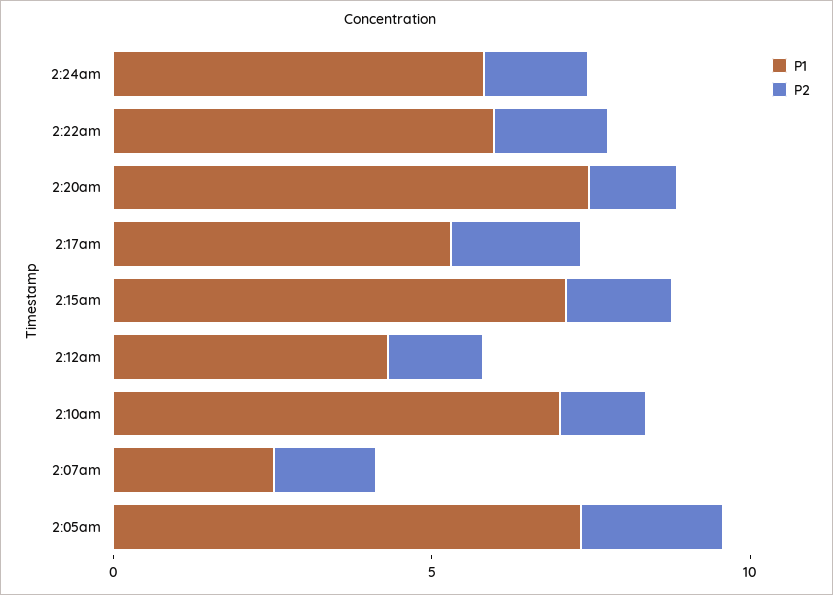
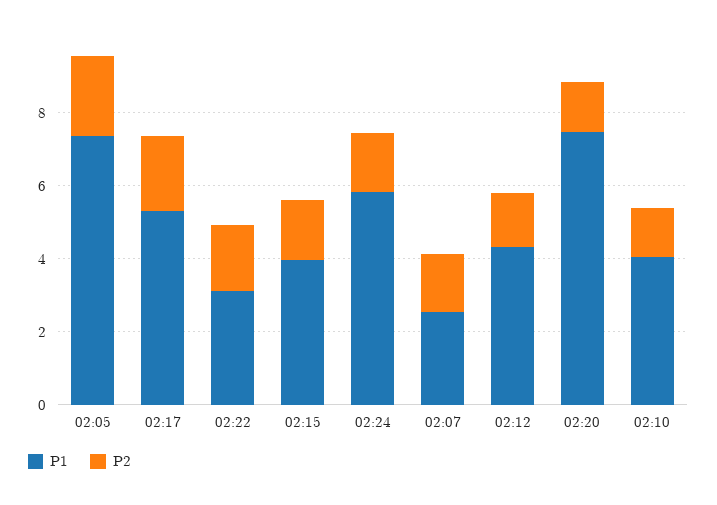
  {
    "P1": {
      "2:24am": 6,
-     "2:22am": 6,
+     "2:22am": 3,
      "2:20am": 7.5,
      "2:17am": 5.5,
-     "2:15am": 7,
+     "2:15am": 4,
      "2:12am": 4.5,
-     "2:10am": 7,
+     "2:10am": 4,
      "2:07am": 2.5,
      "2:05am": 7.5
    },
    "P2": {
      "2:24am": 1.5,
      "2:22am": 2,
      "2:20am": 1.5,
      "2:17am": 2,
      "2:15am": 1.5,
      "2:12am": 1.5,
      "2:10am": 1.5,
      "2:07am": 1.5,
      "2:05am": 2
    }
  }

